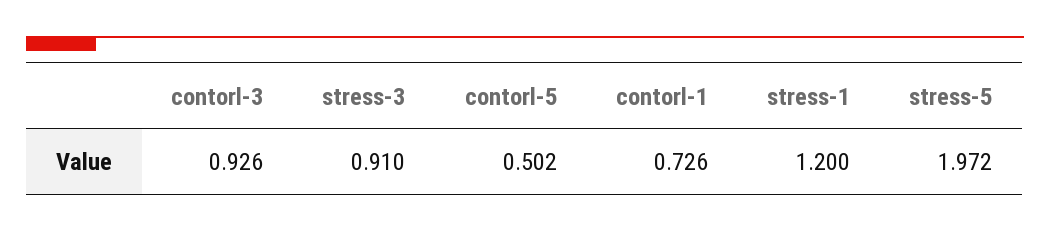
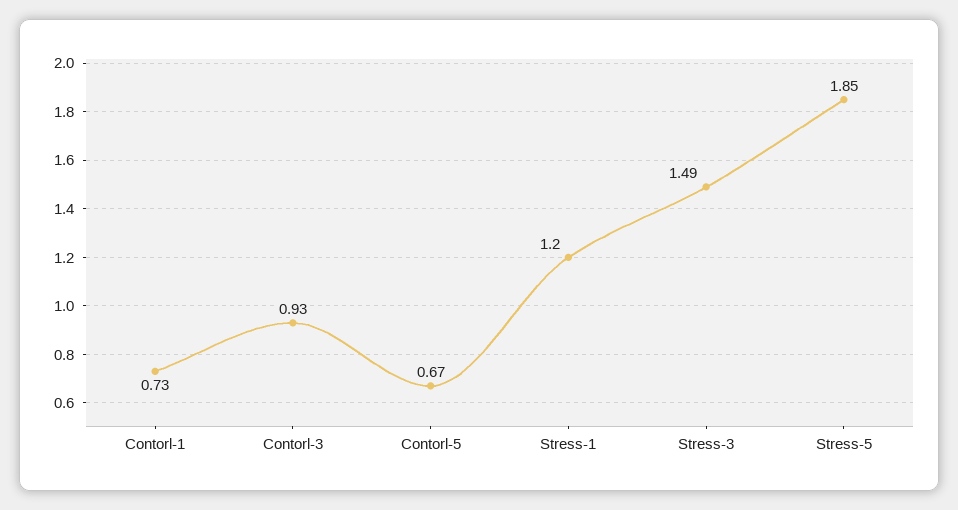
  {
    "contorl-3": 0.926,
-   "stress-3": 0.91,
+   "stress-3": 1.49,
-   "contorl-5": 0.502,
+   "contorl-5": 0.67,
    "contorl-1": 0.726,
    "stress-1": 1.2,
-   "stress-5": 1.972
+   "stress-5": 1.85
  }

